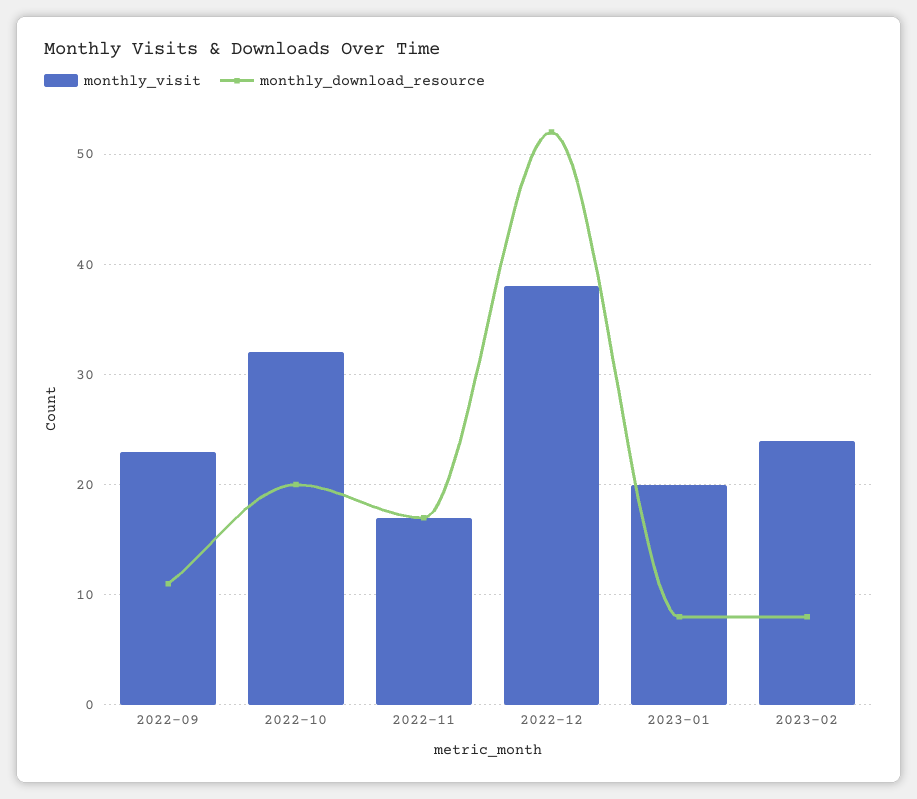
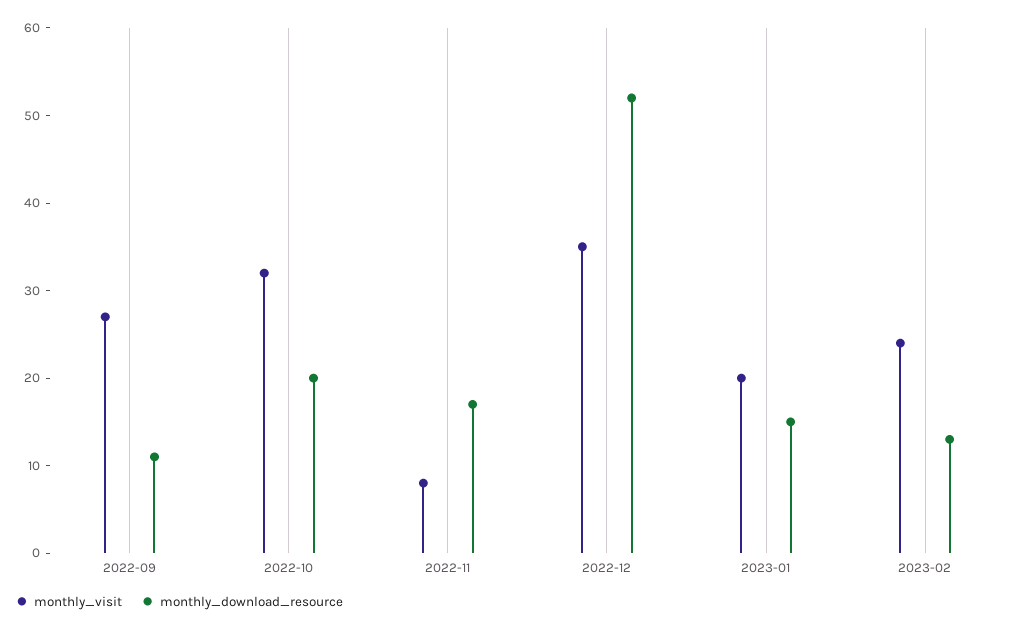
  {
    "monthly_visit": {
-     "2022-09": 23,
+     "2022-09": 27,
      "2022-10": 32,
-     "2022-11": 17,
+     "2022-11": 8,
-     "2022-12": 38,
+     "2022-12": 35,
      "2023-01": 20,
      "2023-02": 24
    },
    "monthly_download_resource": {
      "2022-09": 11,
      "2022-10": 20,
      "2022-11": 17,
      "2022-12": 52,
-     "2023-01": 8,
+     "2023-01": 15,
-     "2023-02": 8
+     "2023-02": 13
    }
  }

